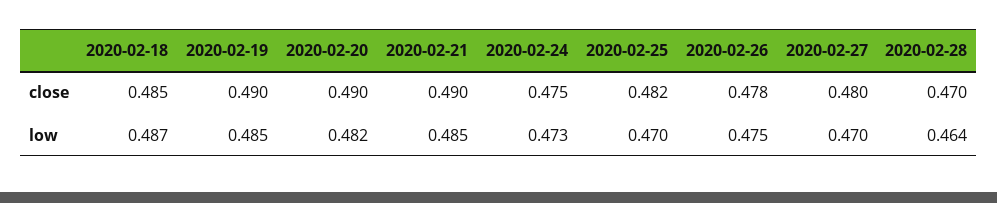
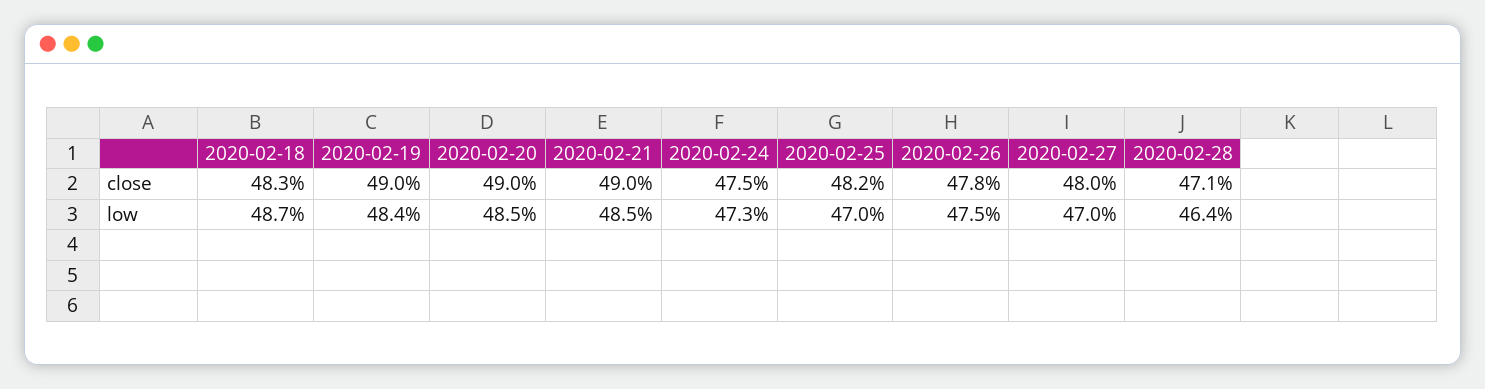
  {
    "2020-02-18": {
-     "close": 0.485,
+     "close": 0.483,
      "low": 0.487
    },
    "2020-02-19": {
      "close": 0.49,
-     "low": 0.485
+     "low": 0.484
    },
    "2020-02-20": {
      "close": 0.49,
-     "low": 0.482
+     "low": 0.485
    },
    "2020-02-21": {
      "close": 0.49,
      "low": 0.485
    },
    "2020-02-24": {
      "close": 0.475,
      "low": 0.473
    },
    "2020-02-25": {
      "close": 0.482,
      "low": 0.47
    },
    "2020-02-26": {
      "close": 0.478,
      "low": 0.475
    },
    "2020-02-27": {
      "close": 0.48,
      "low": 0.47
    },
    "2020-02-28": {
-     "close": 0.47,
+     "close": 0.471,
      "low": 0.464
    }
  }

